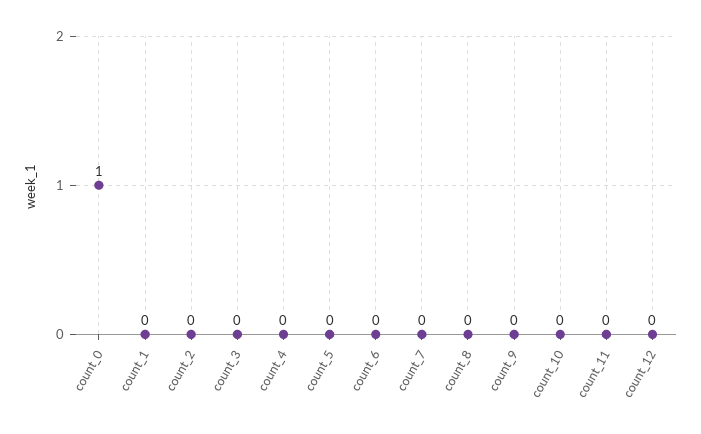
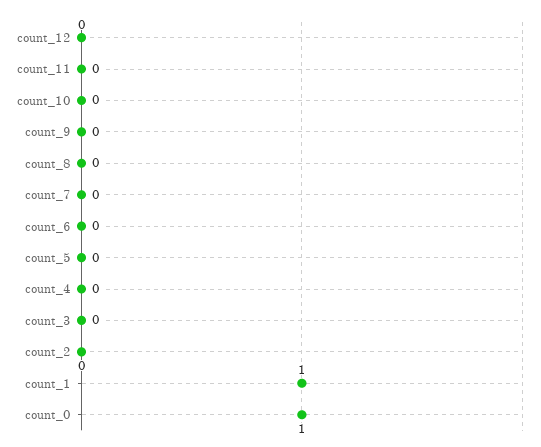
  {
    "count_0": 1,
-   "count_1": 0,
+   "count_1": 1,
    "count_2": 0,
    "count_3": 0,
    "count_4": 0,
    "count_5": 0,
    "count_6": 0,
    "count_7": 0,
    "count_8": 0,
    "count_9": 0,
    "count_10": 0,
    "count_11": 0,
    "count_12": 0
  }

